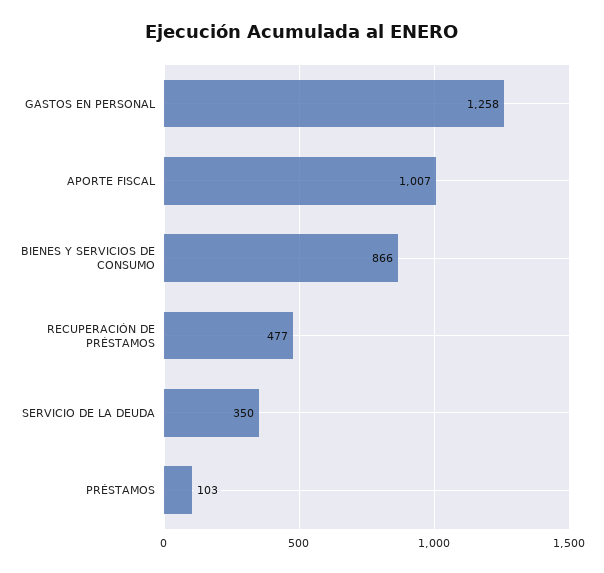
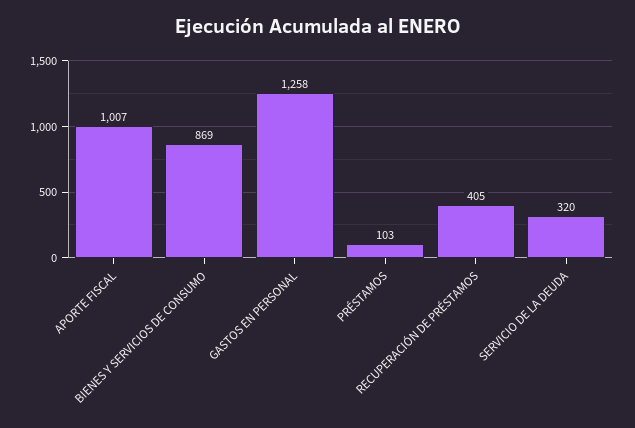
  {
    "GASTOS EN PERSONAL": 1258,
    "APORTE FISCAL": 1007,
-   "BIENES Y SERVICIOS DE CONSUMO": 866,
+   "BIENES Y SERVICIOS DE CONSUMO": 869,
-   "RECUPERACIÓN DE PRÉSTAMOS": 477,
+   "RECUPERACIÓN DE PRÉSTAMOS": 405,
-   "SERVICIO DE LA DEUDA": 350,
+   "SERVICIO DE LA DEUDA": 320,
    "PRÉSTAMOS": 103
  }

